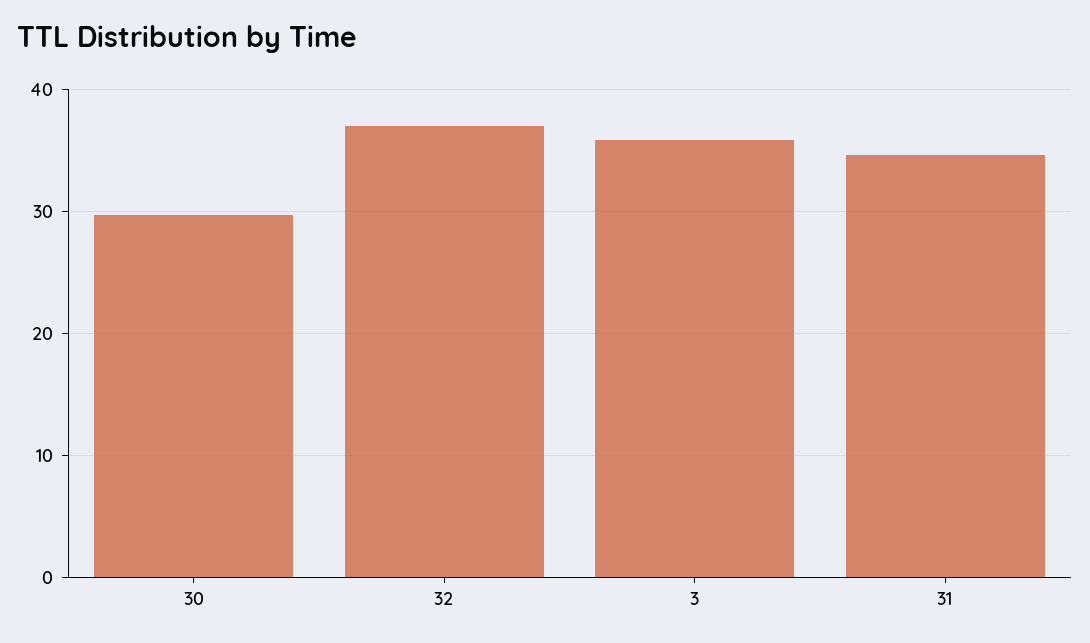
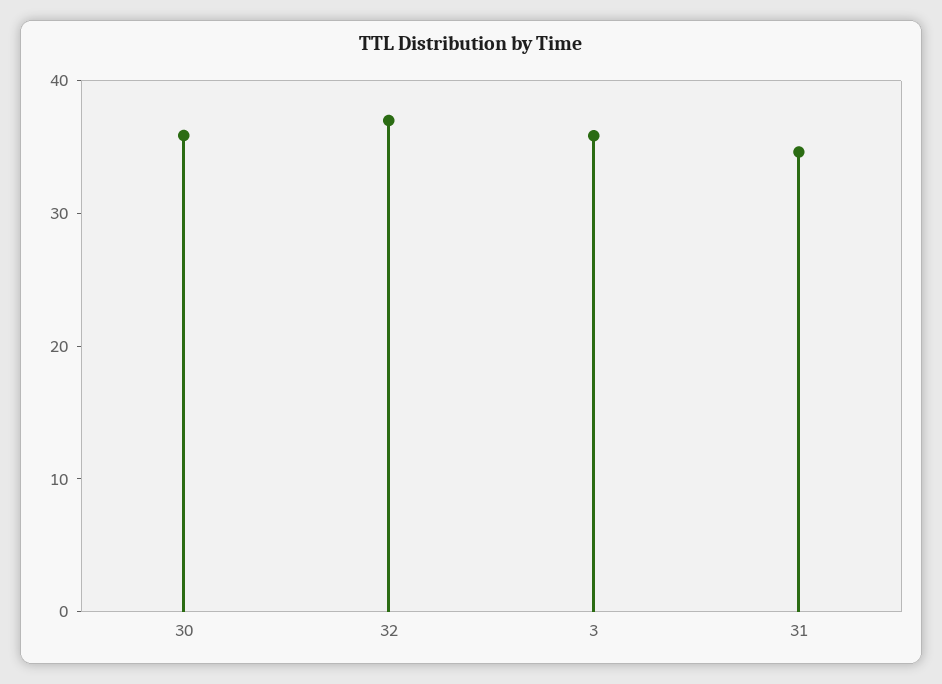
  {
-   "30": 30,
+   "30": 36,
    "32": 37,
    "3": 36,
    "31": 35
  }

